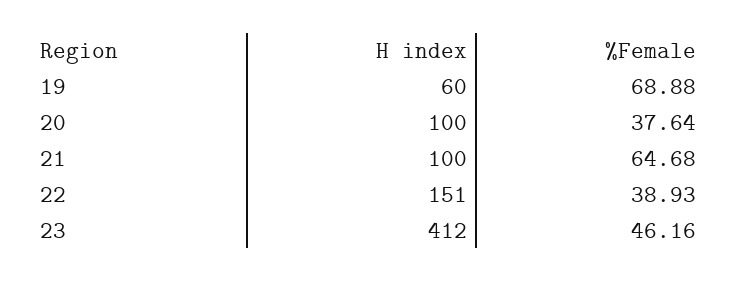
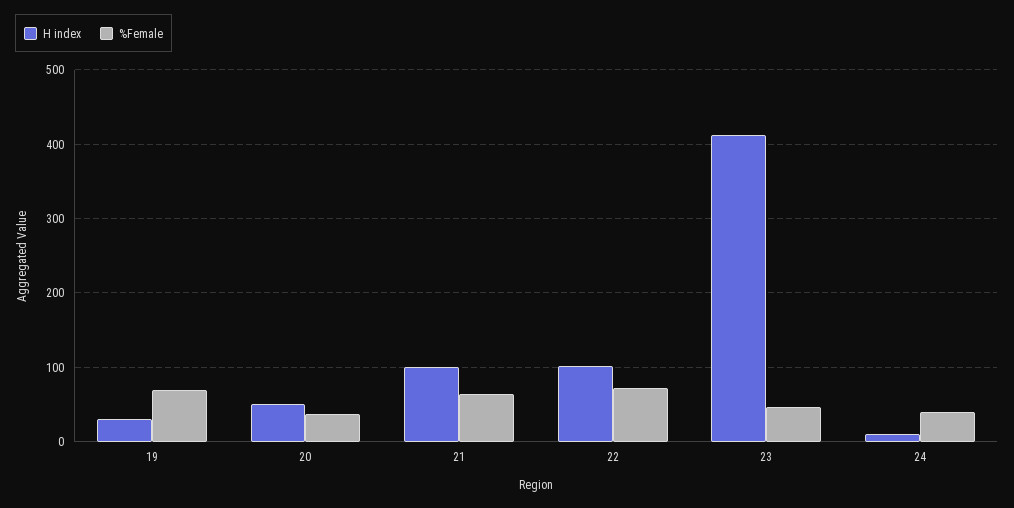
  {
    "H index": {
-     "19": 60,
+     "19": 30,
-     "20": 100,
+     "20": 50,
      "21": 100,
-     "22": 151,
+     "22": 100,
-     "23": 412
+     "23": 412,
+     "24": 10
    },
    "%Female": {
      "19": 68.88,
      "20": 37.64,
      "21": 64.68,
-     "22": 38.93,
+     "22": 70,
-     "23": 46.16
+     "23": 46.16,
+     "24": 40
    }
  }

